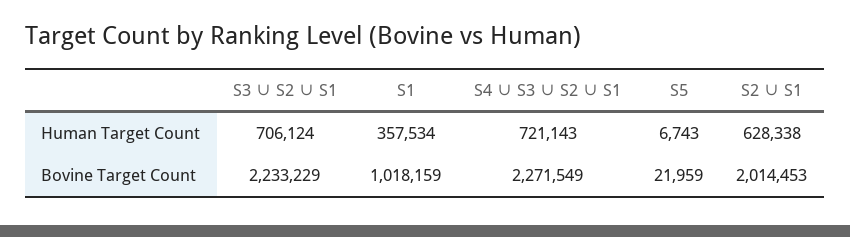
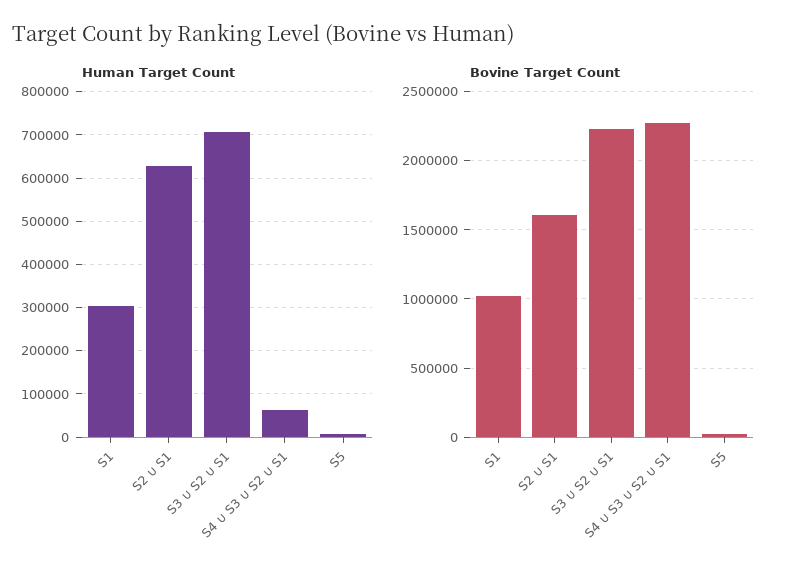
  {
    "Human Target Count": {
      "S3 ∪ S2 ∪ S1": 706124,
-     "S1": 357534,
+     "S1": 300000,
-     "S4 ∪ S3 ∪ S2 ∪ S1": 721143,
+     "S4 ∪ S3 ∪ S2 ∪ S1": 60000,
      "S5": 6743,
      "S2 ∪ S1": 628338
    },
    "Bovine Target Count": {
      "S3 ∪ S2 ∪ S1": 2233229,
      "S1": 1018159,
      "S4 ∪ S3 ∪ S2 ∪ S1": 2271549,
      "S5": 21959,
-     "S2 ∪ S1": 2014453
+     "S2 ∪ S1": 1600000
    }
  }

